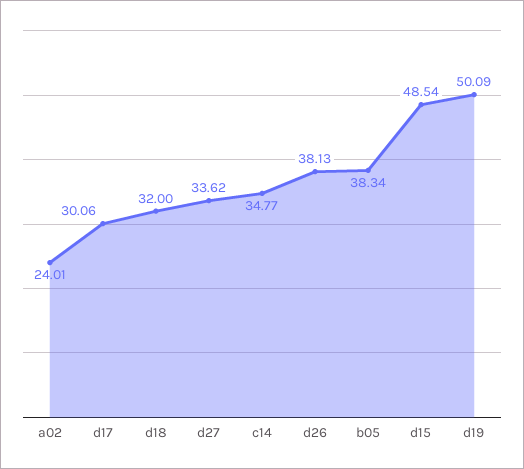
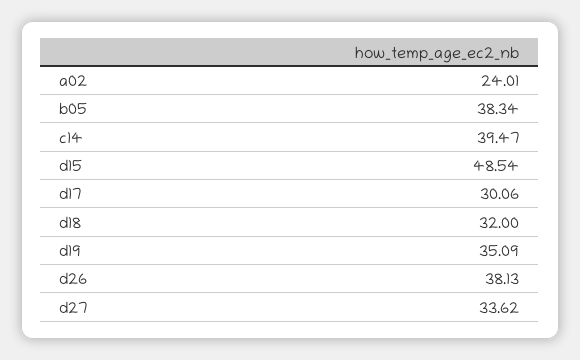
  {
    "a02": 24.01,
    "d17": 30.06,
    "d18": 32,
    "d27": 33.62,
-   "c14": 34.77,
+   "c14": 39.47,
    "d26": 38.13,
    "b05": 38.34,
    "d15": 48.54,
-   "d19": 50.09
+   "d19": 35.09
  }

